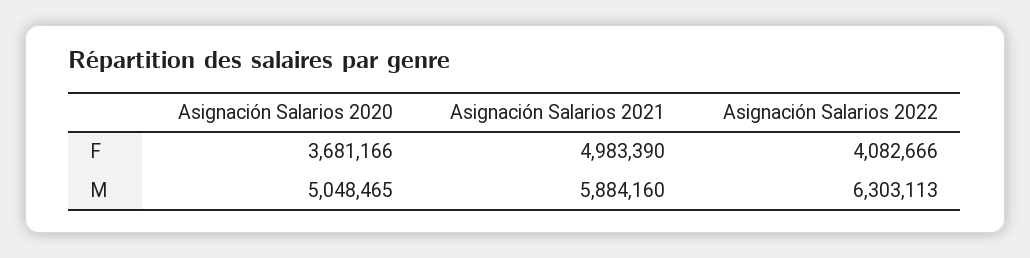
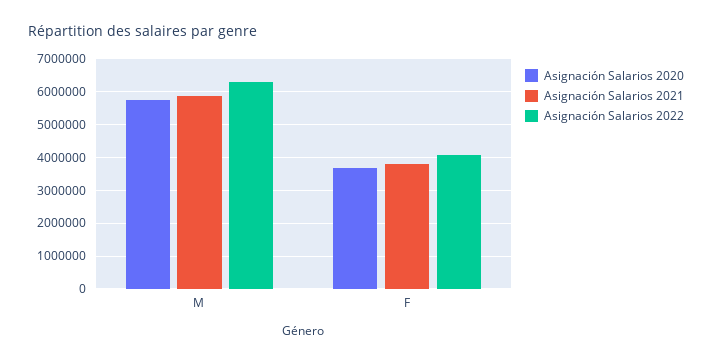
  {
    "Asignación Salarios 2020": {
      "F": 3681166,
-     "M": 5048465
+     "M": 5800000
    },
    "Asignación Salarios 2021": {
-     "F": 4983390,
+     "F": 3800000,
      "M": 5884160
    },
    "Asignación Salarios 2022": {
      "F": 4082666,
      "M": 6303113
    }
  }

